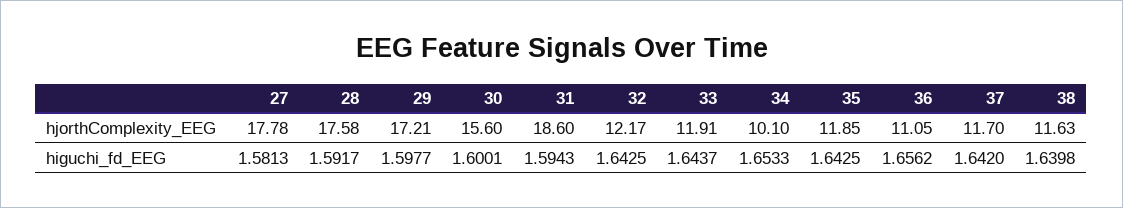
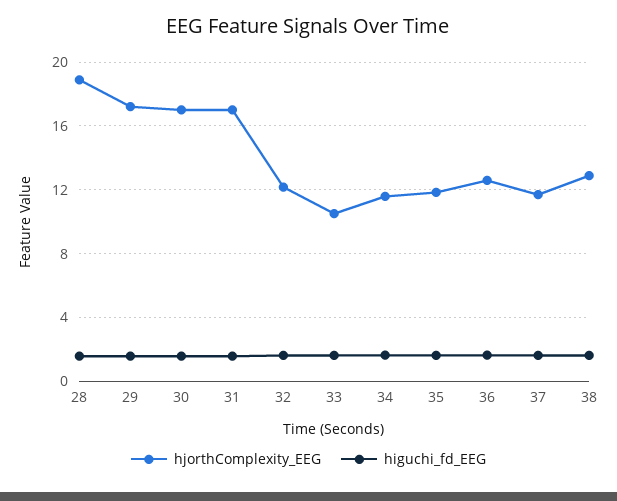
  {
    "hjorthComplexity_EEG": {
-     "27": 17.78,
-     "28": 17.58,
+     "28": 19,
      "29": 17.21,
-     "30": 15.6,
+     "30": 17,
-     "31": 18.6,
+     "31": 17,
      "32": 12.17,
-     "33": 11.91,
+     "33": 10.5,
-     "34": 10.1,
+     "34": 11.5,
      "35": 11.85,
-     "36": 11.05,
+     "36": 12.5,
      "37": 11.7,
-     "38": 11.63
+     "38": 13
    },
    "higuchi_fd_EEG": {
-     "27": 1.5813,
      "28": 1.5917,
      "29": 1.5977,
      "30": 1.6001,
      "31": 1.5943,
      "32": 1.6425,
      "33": 1.6437,
      "34": 1.6533,
      "35": 1.6425,
      "36": 1.6562,
      "37": 1.642,
      "38": 1.6398
    }
  }

